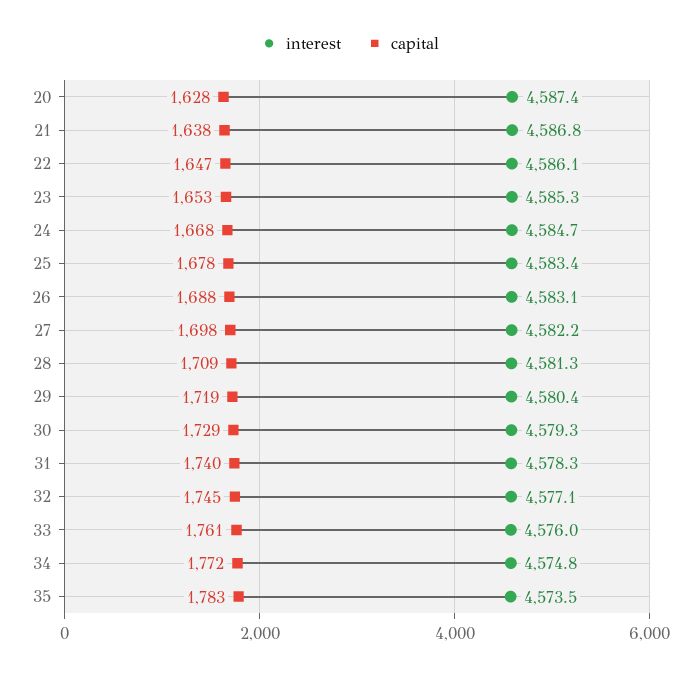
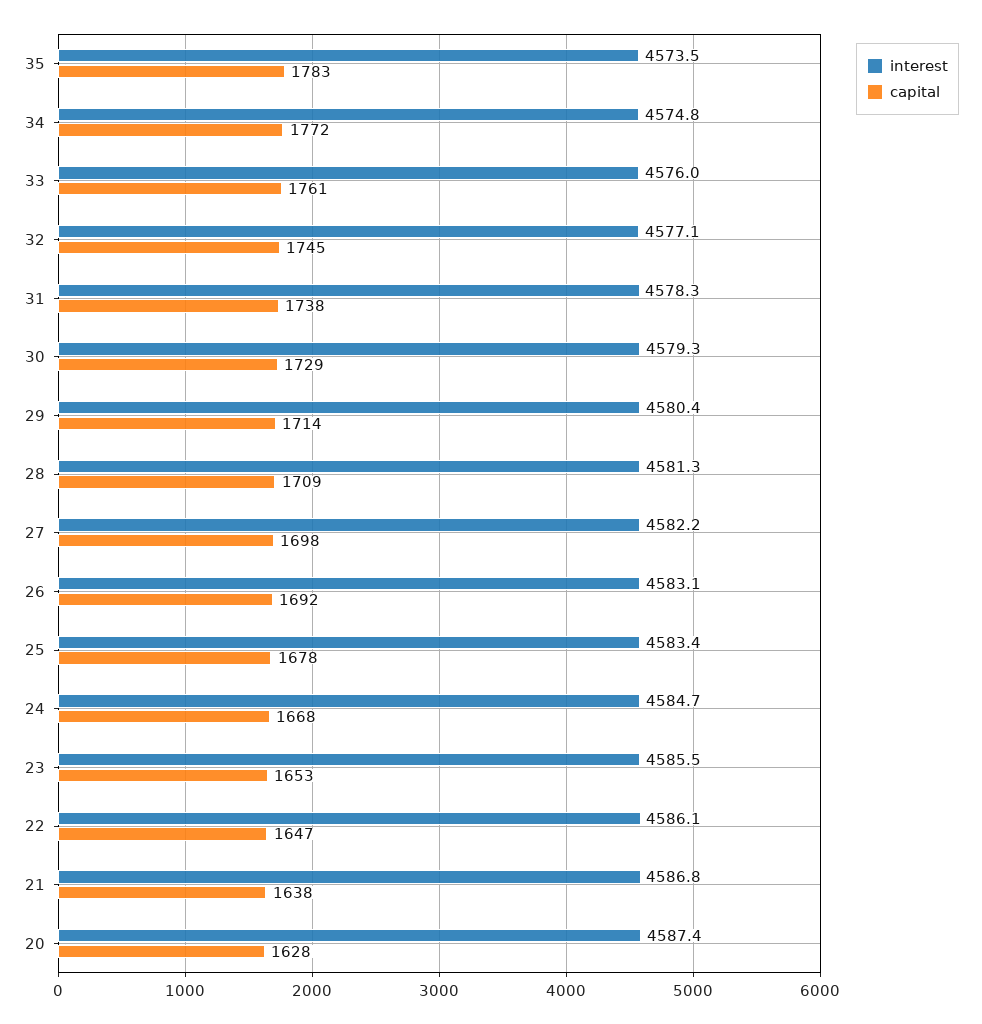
  {
    "interest": {
      "20": 4587.4,
      "21": 4586.8,
      "22": 4586.1,
-     "23": 4585.3,
+     "23": 4585.5,
      "24": 4584.7,
      "25": 4583.4,
      "26": 4583.1,
      "27": 4582.2,
      "28": 4581.3,
      "29": 4580.4,
      "30": 4579.3,
      "31": 4578.3,
      "32": 4577.1,
      "33": 4576,
      "34": 4574.8,
      "35": 4573.5
    },
    "capital": {
      "20": 1628,
      "21": 1638,
      "22": 1647,
      "23": 1653,
      "24": 1668,
      "25": 1678,
-     "26": 1688,
+     "26": 1692,
      "27": 1698,
      "28": 1709,
-     "29": 1719,
+     "29": 1714,
      "30": 1729,
-     "31": 1740,
+     "31": 1738,
      "32": 1745,
      "33": 1761,
      "34": 1772,
      "35": 1783
    }
  }

